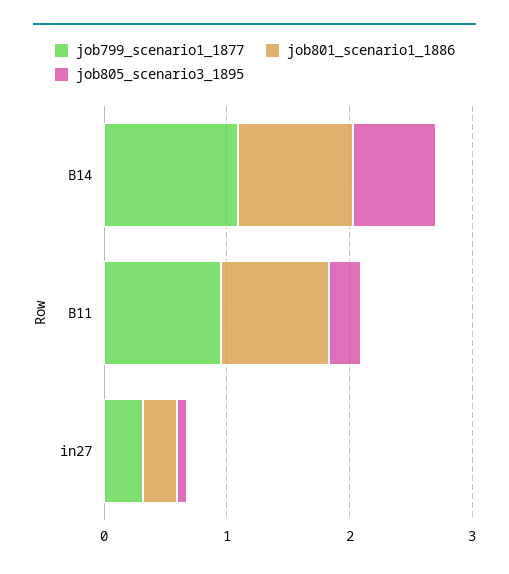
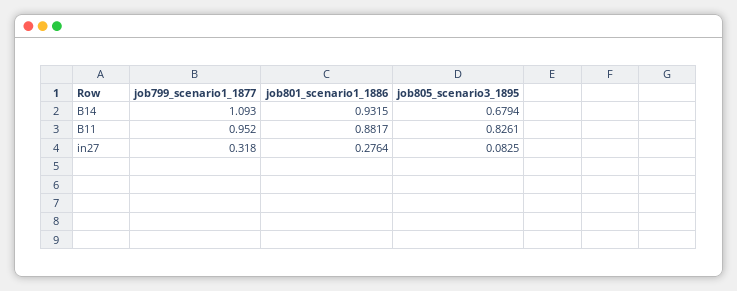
  {
    "job799_scenario1_1877": {
      "B14": 1.093,
      "B11": 0.952,
      "in27": 0.318
    },
    "job801_scenario1_1886": {
      "B14": 0.9315,
      "B11": 0.8817,
      "in27": 0.2764
    },
    "job805_scenario3_1895": {
      "B14": 0.6794,
-     "B11": 0.2,
+     "B11": 0.8261,
      "in27": 0.0825
    }
  }

